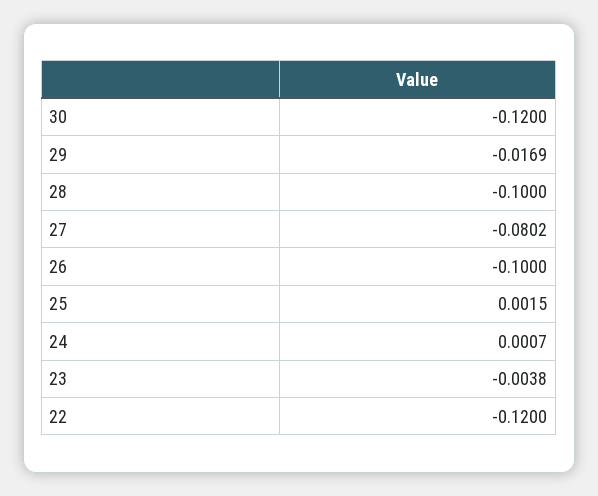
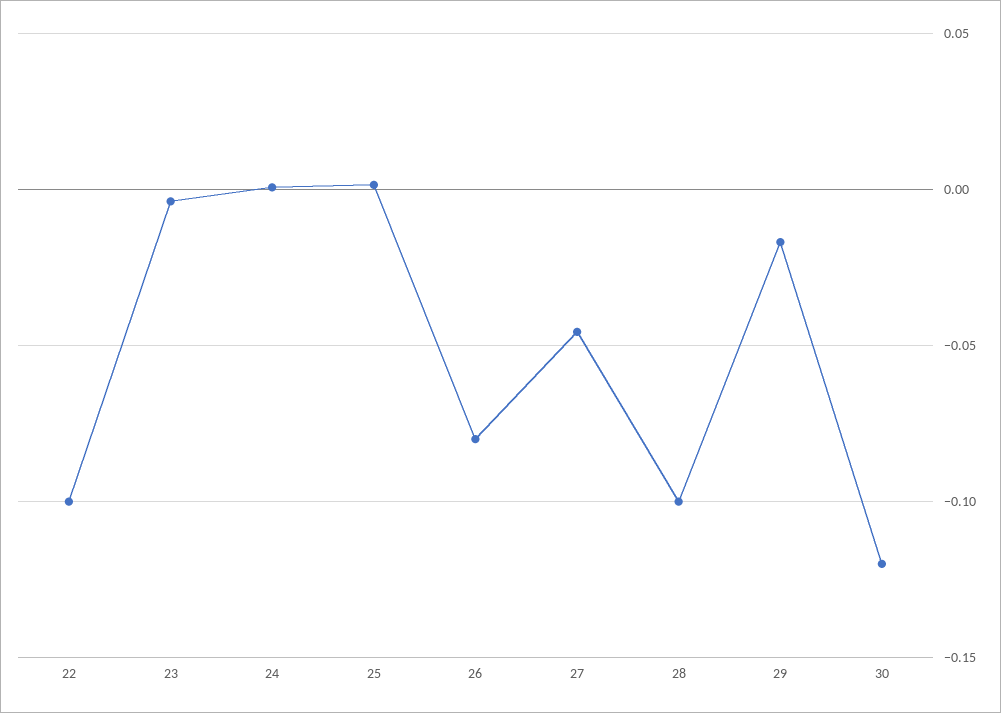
  {
    "30": -0.12,
    "29": -0.0169,
    "28": -0.1,
-   "27": -0.0802,
+   "27": -0.045,
-   "26": -0.1,
+   "26": -0.08,
    "25": 0.0015,
    "24": 0.0007,
    "23": -0.0038,
-   "22": -0.12
+   "22": -0.1
  }

